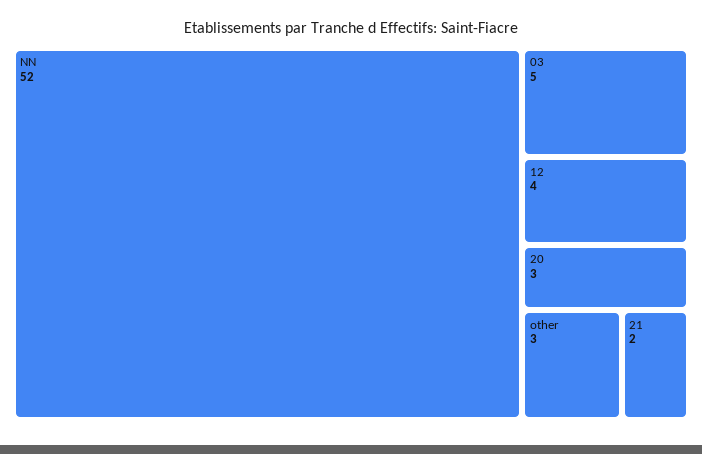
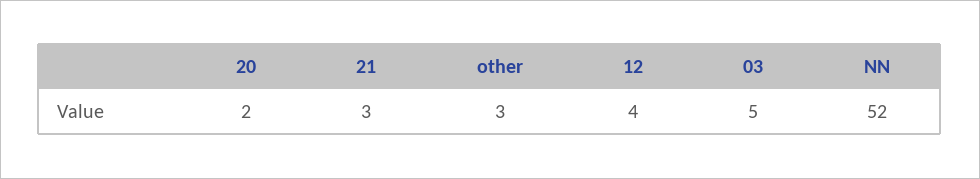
  {
    "NN": 52,
    "03": 5,
    "12": 4,
-   "20": 3,
+   "20": 2,
    "other": 3,
-   "21": 2
+   "21": 3
  }

